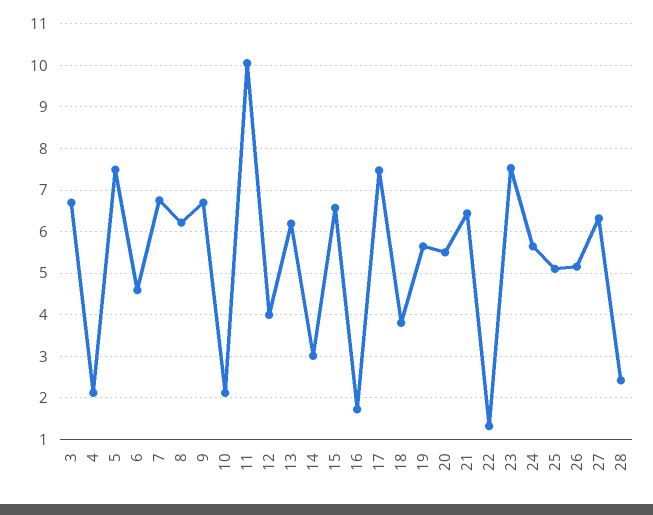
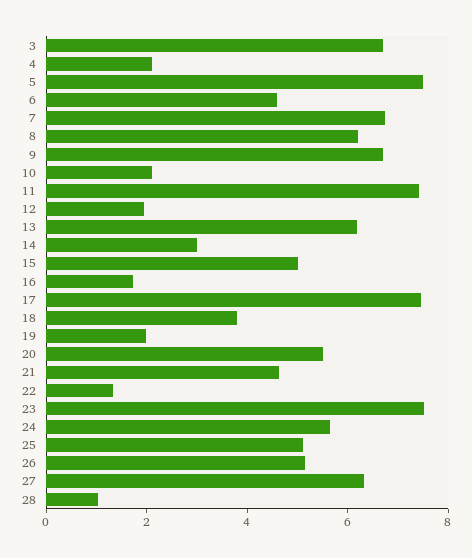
  {
    "3": 6.6,
    "4": 2.2,
    "5": 7.4,
    "6": 4.6,
    "7": 6.8,
    "8": 6.2,
    "9": 6.6,
    "10": 2.2,
-   "11": 10,
+   "11": 7.5,
-   "12": 4,
+   "12": 2,
    "13": 6.2,
    "14": 3,
-   "15": 6.6,
+   "15": 5,
    "16": 1.8,
    "17": 7.4,
    "18": 3.8,
-   "19": 5.6,
+   "19": 2,
    "20": 5.6,
-   "21": 6.4,
+   "21": 4.5,
    "22": 1.4,
    "23": 7.6,
    "24": 5.6,
    "25": 5.2,
    "26": 5.2,
    "27": 6.4,
-   "28": 2.4
+   "28": 1
  }

